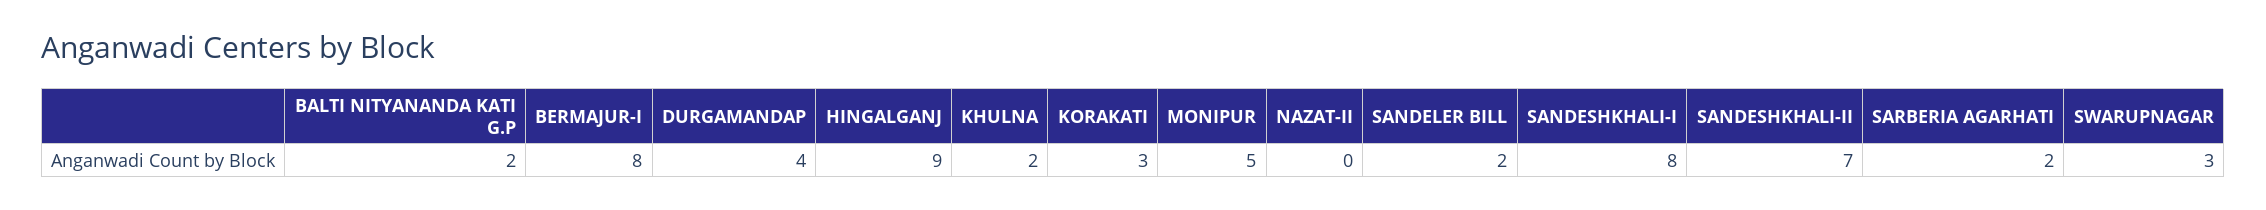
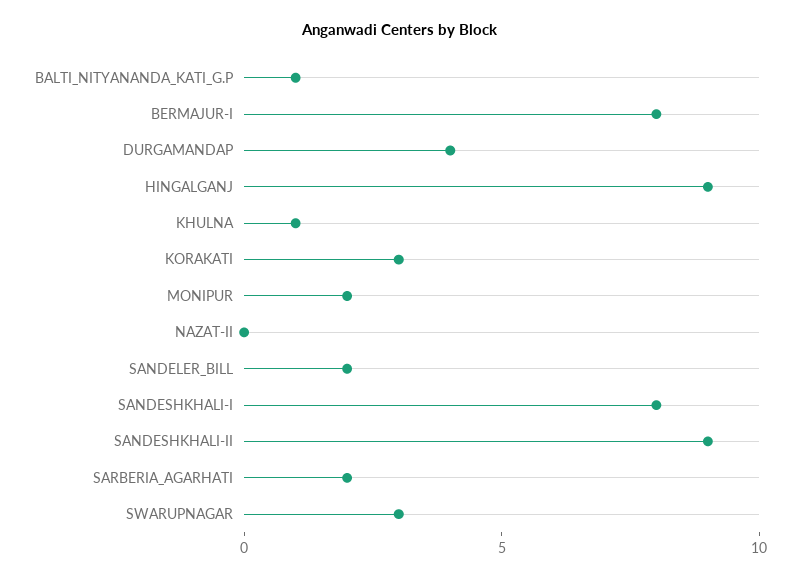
  {
-   "BALTI NITYANANDA KATI G.P": 2,
+   "BALTI NITYANANDA KATI G.P": 1,
    "BERMAJUR-I": 8,
    "DURGAMANDAP": 4,
    "HINGALGANJ": 9,
-   "KHULNA": 2,
+   "KHULNA": 1,
    "KORAKATI": 3,
-   "MONIPUR": 5,
+   "MONIPUR": 2,
    "NAZAT-II": 0,
    "SANDELER BILL": 2,
    "SANDESHKHALI-I": 8,
-   "SANDESHKHALI-II": 7,
+   "SANDESHKHALI-II": 9,
    "SARBERIA AGARHATI": 2,
    "SWARUPNAGAR": 3
  }

